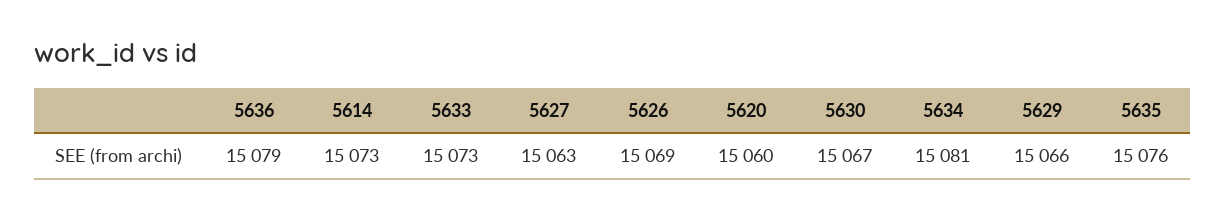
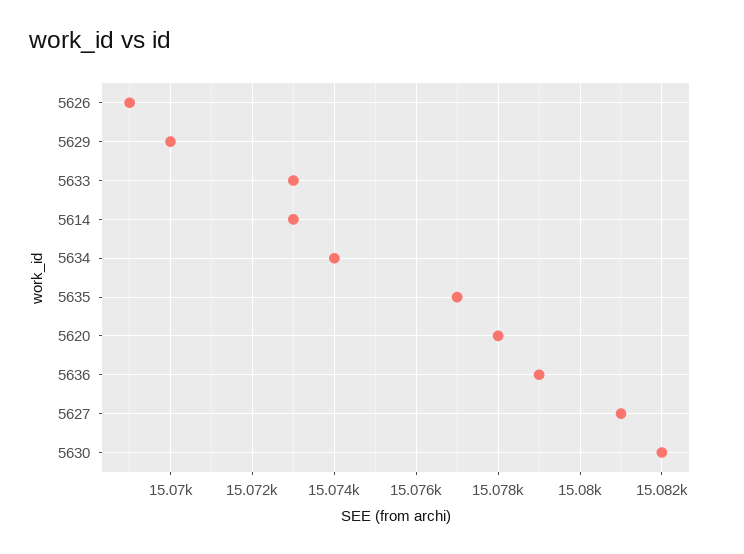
  {
    "5636": 15079,
    "5614": 15073,
    "5633": 15073,
-   "5627": 15063,
+   "5627": 15081,
    "5626": 15069,
-   "5620": 15060,
+   "5620": 15078,
-   "5630": 15067,
+   "5630": 15082,
-   "5634": 15081,
+   "5634": 15074,
-   "5629": 15066,
+   "5629": 15070,
-   "5635": 15076
+   "5635": 15077
  }

